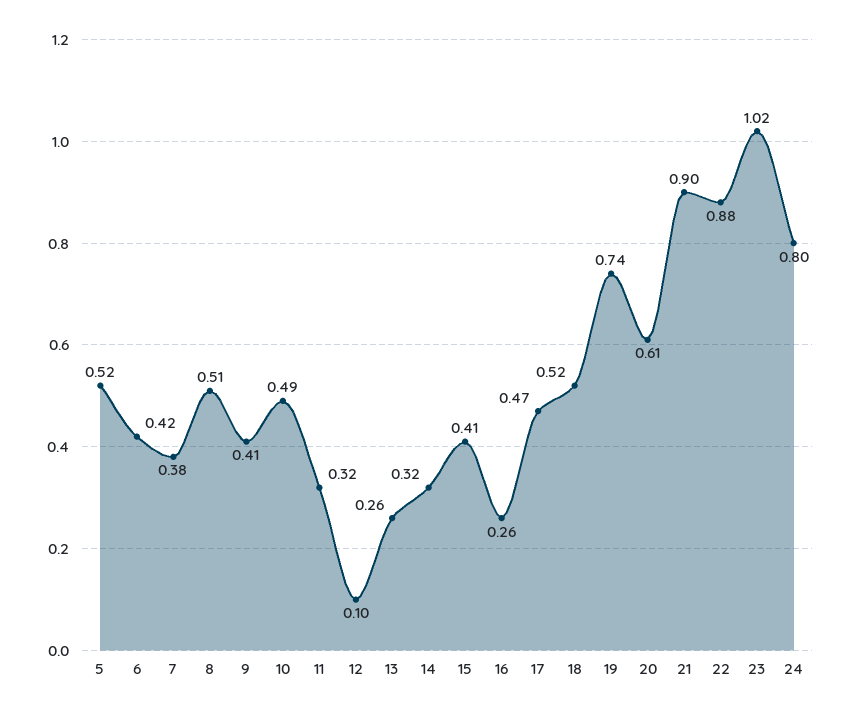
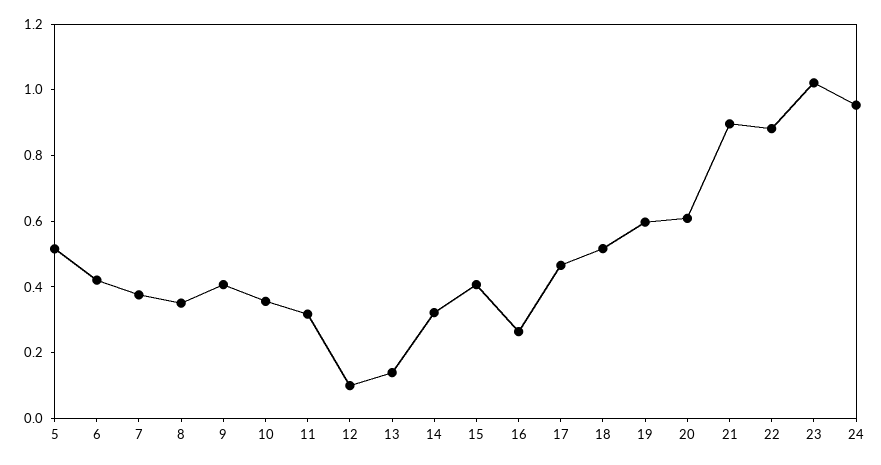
  {
    "5": 0.52,
    "6": 0.42,
    "7": 0.38,
-   "8": 0.51,
+   "8": 0.35,
    "9": 0.41,
-   "10": 0.49,
+   "10": 0.35,
    "11": 0.32,
    "12": 0.1,
-   "13": 0.26,
+   "13": 0.15,
    "14": 0.32,
    "15": 0.41,
    "16": 0.26,
    "17": 0.47,
    "18": 0.52,
-   "19": 0.74,
+   "19": 0.6,
    "20": 0.61,
    "21": 0.9,
    "22": 0.88,
    "23": 1.02,
-   "24": 0.8
+   "24": 0.95
  }

